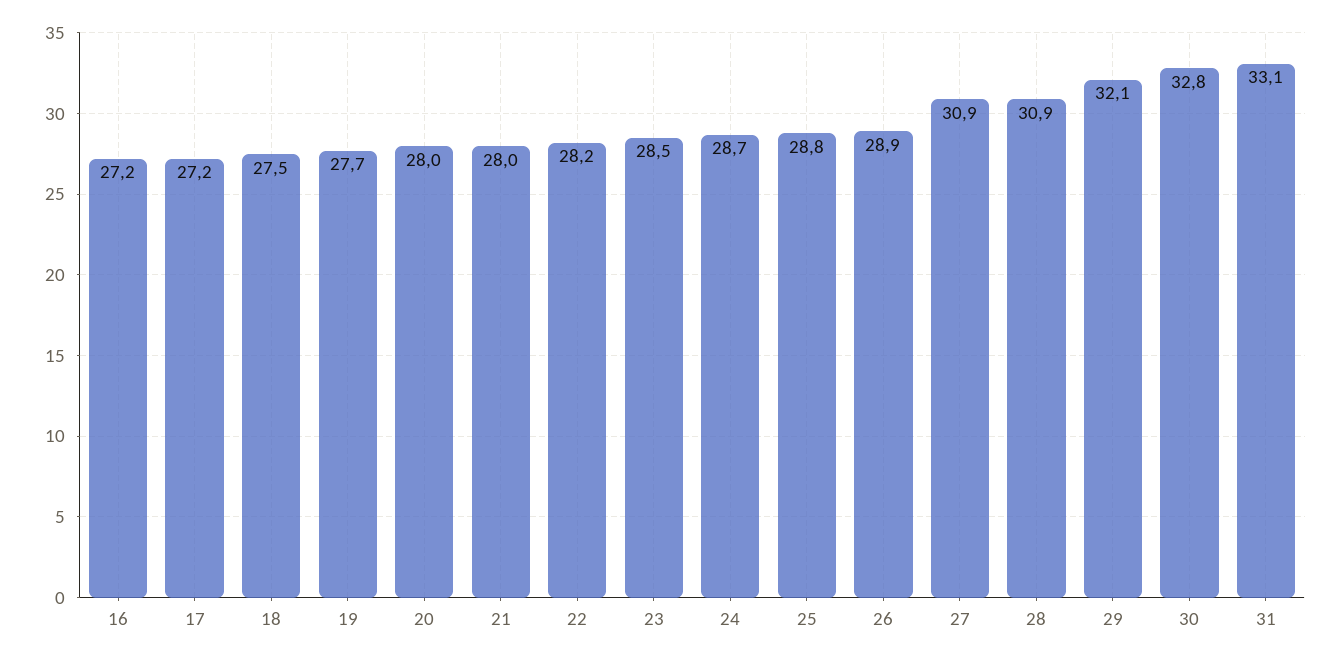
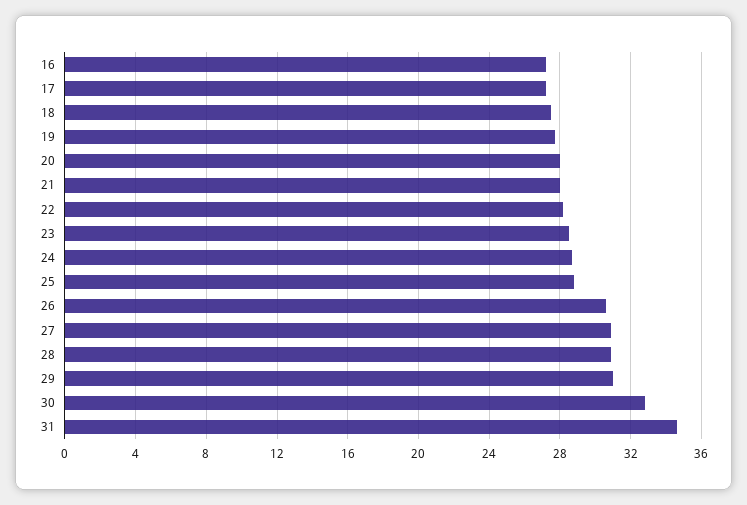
  {
    "16": 27.2,
    "17": 27.2,
    "18": 27.5,
    "19": 27.7,
    "20": 28,
    "21": 28,
    "22": 28.2,
    "23": 28.5,
    "24": 28.7,
    "25": 28.8,
-   "26": 28.9,
+   "26": 30.5,
    "27": 30.9,
    "28": 30.9,
-   "29": 32.1,
+   "29": 31,
    "30": 32.8,
-   "31": 33.1
+   "31": 34.5
  }

